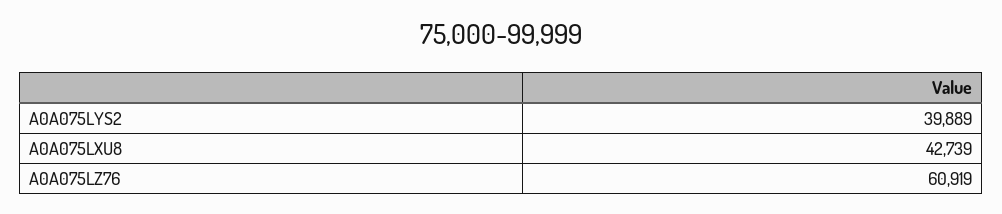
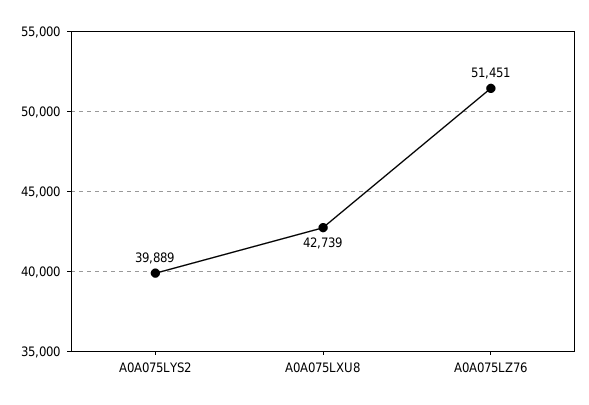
  {
    "A0A075LYS2": 39889,
    "A0A075LXU8": 42739,
-   "A0A075LZ76": 60919
+   "A0A075LZ76": 51451
  }

